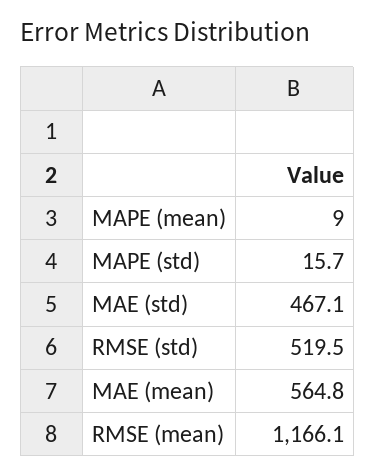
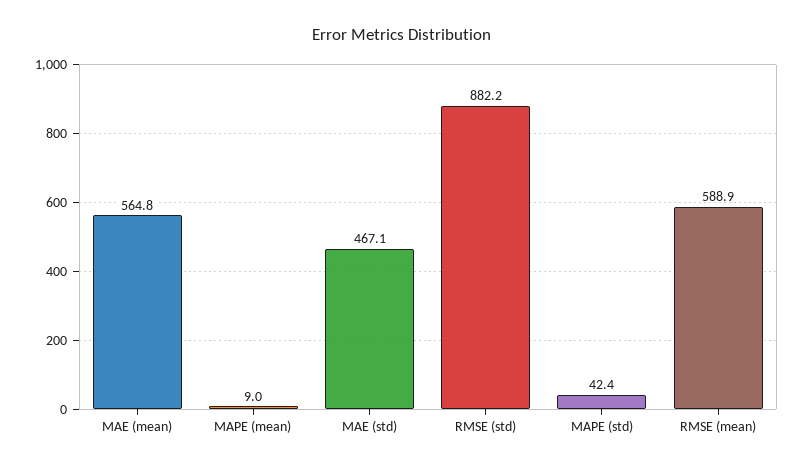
  {
    "MAPE (mean)": 9,
-   "MAPE (std)": 15.7,
+   "MAPE (std)": 42.4,
    "MAE (std)": 467.1,
-   "RMSE (std)": 519.5,
+   "RMSE (std)": 882.2,
    "MAE (mean)": 564.8,
-   "RMSE (mean)": 1166.1
+   "RMSE (mean)": 588.9
  }

